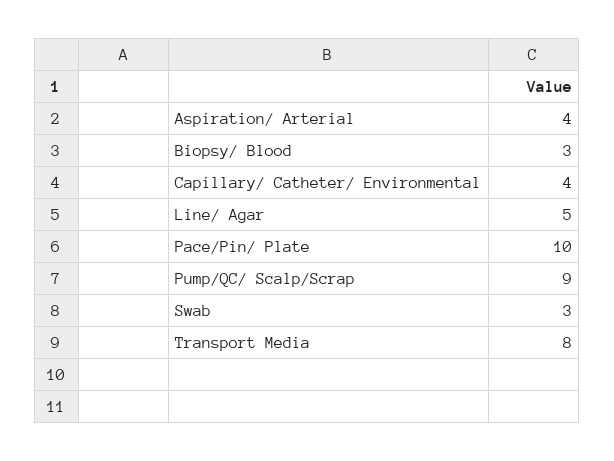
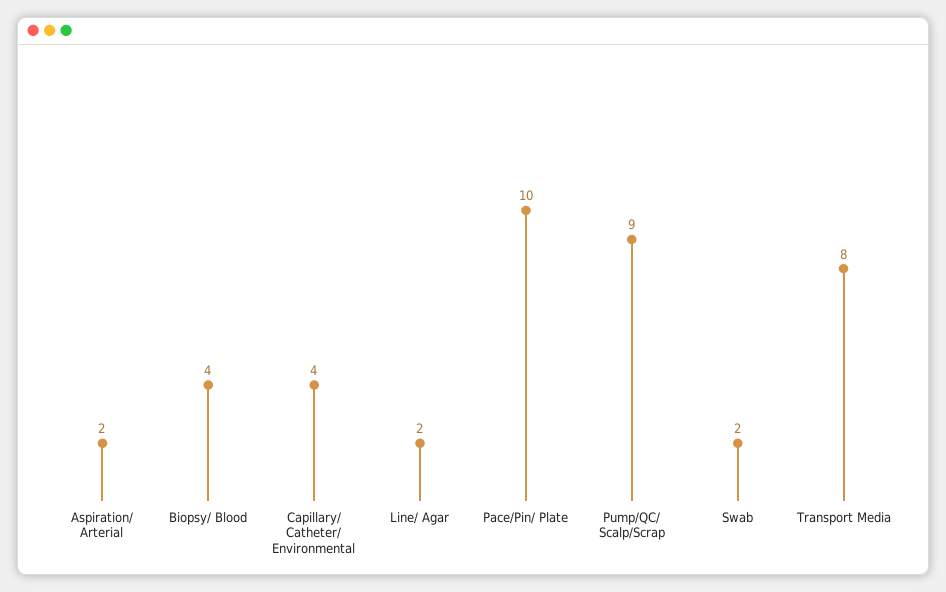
  {
-   "Aspiration/ Arterial": 4,
+   "Aspiration/ Arterial": 2,
-   "Biopsy/ Blood": 3,
+   "Biopsy/ Blood": 4,
    "Capillary/ Catheter/ Environmental": 4,
-   "Line/ Agar": 5,
+   "Line/ Agar": 2,
    "Pace/Pin/ Plate": 10,
    "Pump/QC/ Scalp/Scrap": 9,
-   "Swab": 3,
+   "Swab": 2,
    "Transport Media": 8
  }

